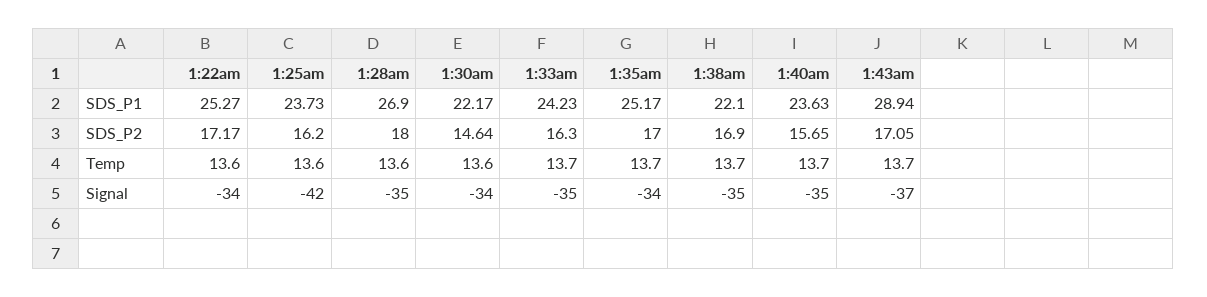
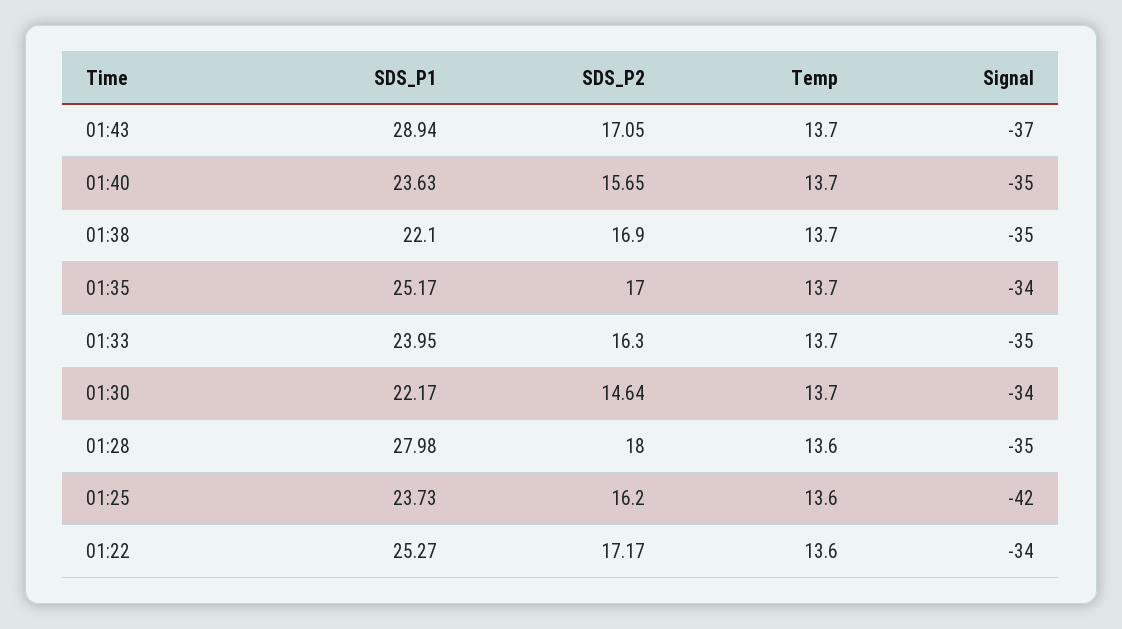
  {
    "1:22am": {
      "SDS_P1": 25.27,
      "SDS_P2": 17.17,
      "Temp": 13.6,
      "Signal": -34
    },
    "1:25am": {
      "SDS_P1": 23.73,
      "SDS_P2": 16.2,
      "Temp": 13.6,
      "Signal": -42
    },
    "1:28am": {
-     "SDS_P1": 26.9,
+     "SDS_P1": 27.98,
      "SDS_P2": 18,
      "Temp": 13.6,
      "Signal": -35
    },
    "1:30am": {
      "SDS_P1": 22.17,
      "SDS_P2": 14.64,
-     "Temp": 13.6,
+     "Temp": 13.7,
      "Signal": -34
    },
    "1:33am": {
-     "SDS_P1": 24.23,
+     "SDS_P1": 23.95,
      "SDS_P2": 16.3,
      "Temp": 13.7,
      "Signal": -35
    },
    "1:35am": {
      "SDS_P1": 25.17,
      "SDS_P2": 17,
      "Temp": 13.7,
      "Signal": -34
    },
    "1:38am": {
      "SDS_P1": 22.1,
      "SDS_P2": 16.9,
      "Temp": 13.7,
      "Signal": -35
    },
    "1:40am": {
      "SDS_P1": 23.63,
      "SDS_P2": 15.65,
      "Temp": 13.7,
      "Signal": -35
    },
    "1:43am": {
      "SDS_P1": 28.94,
      "SDS_P2": 17.05,
      "Temp": 13.7,
      "Signal": -37
    }
  }

